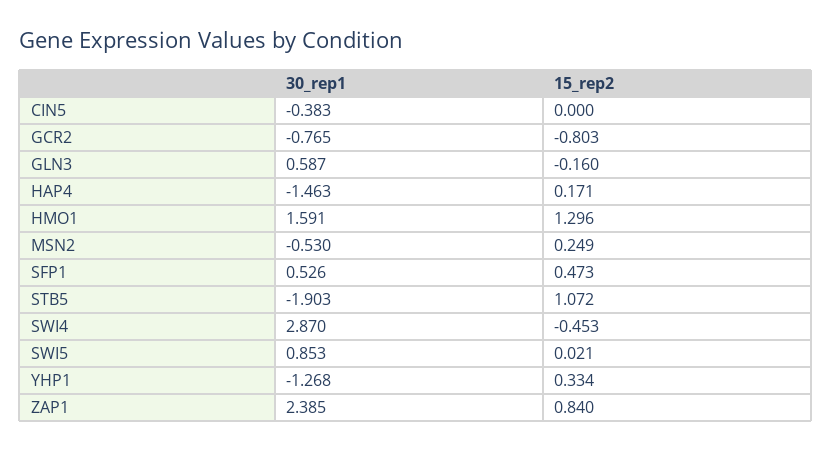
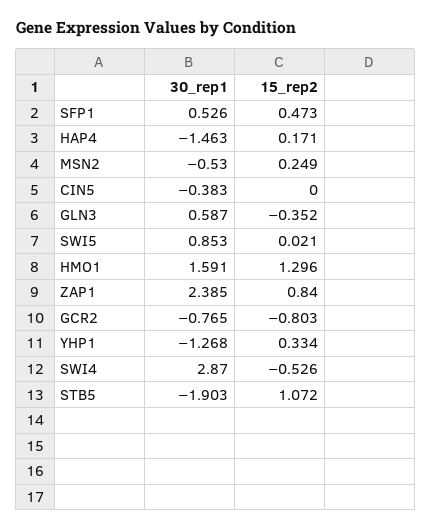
  {
    "30_rep1": {
      "CIN5": -0.383,
      "GCR2": -0.765,
      "GLN3": 0.587,
      "HAP4": -1.463,
      "HMO1": 1.591,
      "MSN2": -0.53,
      "SFP1": 0.526,
      "STB5": -1.903,
      "SWI4": 2.87,
      "SWI5": 0.853,
      "YHP1": -1.268,
      "ZAP1": 2.385
    },
    "15_rep2": {
      "CIN5": 0,
      "GCR2": -0.803,
-     "GLN3": -0.16,
+     "GLN3": -0.352,
      "HAP4": 0.171,
      "HMO1": 1.296,
      "MSN2": 0.249,
      "SFP1": 0.473,
      "STB5": 1.072,
-     "SWI4": -0.453,
+     "SWI4": -0.526,
      "SWI5": 0.021,
      "YHP1": 0.334,
      "ZAP1": 0.84
    }
  }

